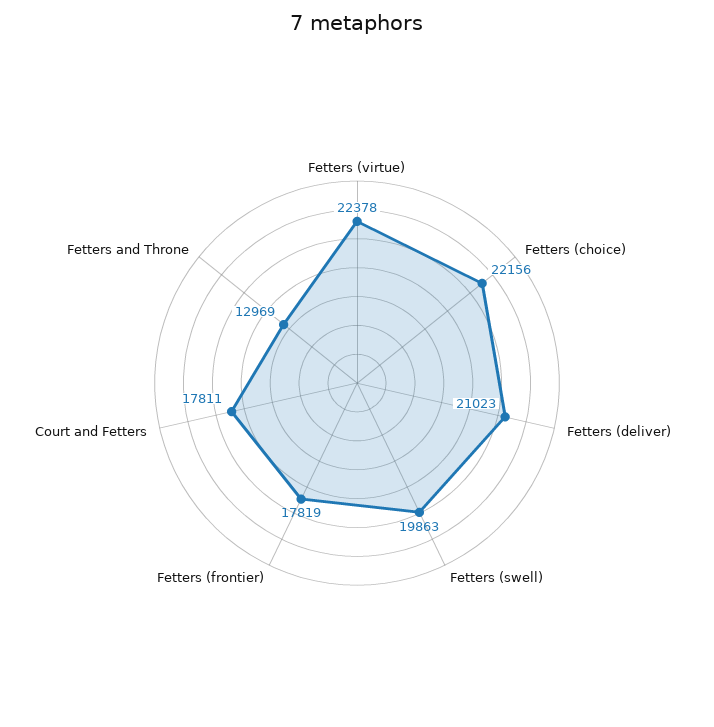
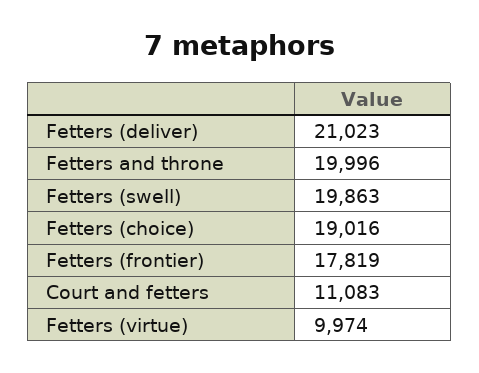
  {
-   "Fetters (virtue)": 22378,
+   "Fetters (virtue)": 9974,
-   "Fetters (choice)": 22156,
+   "Fetters (choice)": 19016,
    "Fetters (deliver)": 21023,
    "Fetters (swell)": 19863,
    "Fetters (frontier)": 17819,
-   "Court and Fetters": 17811,
+   "Court and Fetters": 11083,
-   "Fetters and Throne": 12969
+   "Fetters and Throne": 19996
  }

